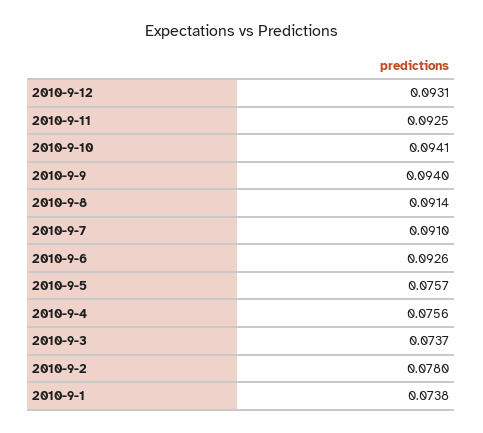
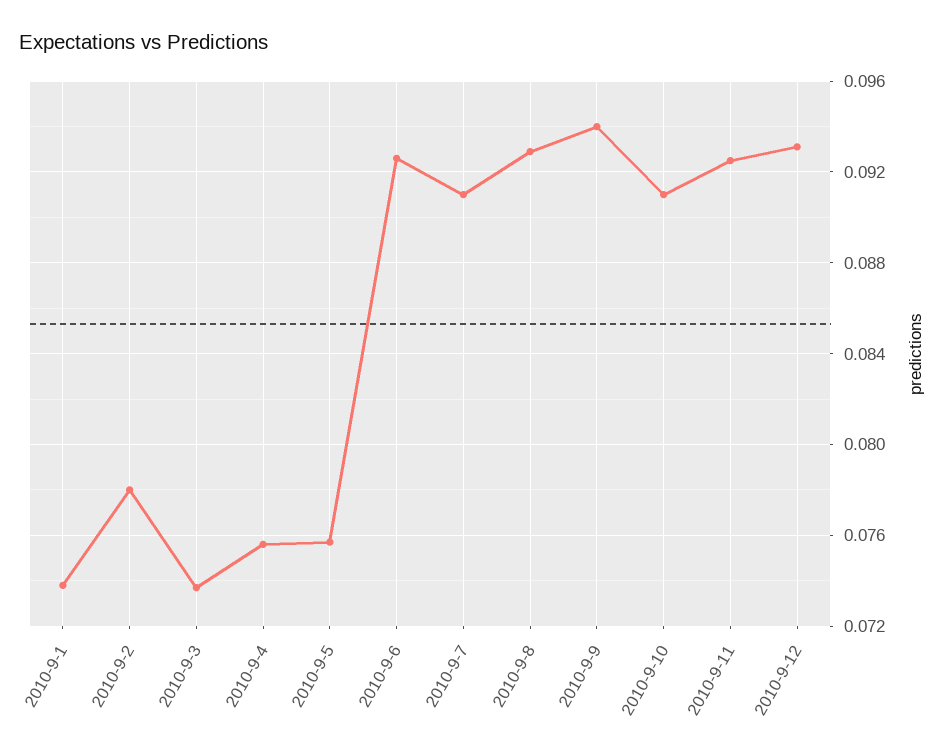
  {
    "2010-9-12": 0.0931,
    "2010-9-11": 0.0925,
-   "2010-9-10": 0.0941,
+   "2010-9-10": 0.091,
    "2010-9-9": 0.094,
-   "2010-9-8": 0.0914,
+   "2010-9-8": 0.093,
    "2010-9-7": 0.091,
    "2010-9-6": 0.0926,
    "2010-9-5": 0.0757,
    "2010-9-4": 0.0756,
    "2010-9-3": 0.0737,
    "2010-9-2": 0.078,
    "2010-9-1": 0.0738
  }

